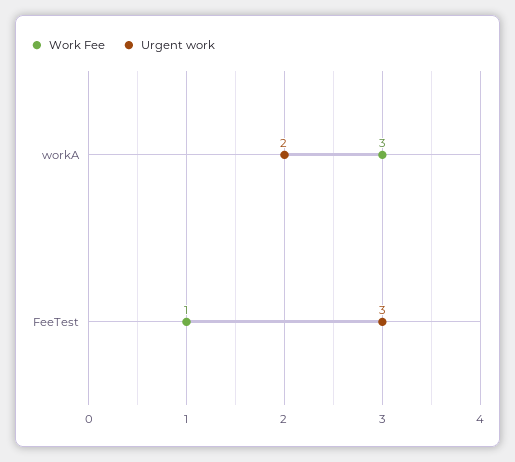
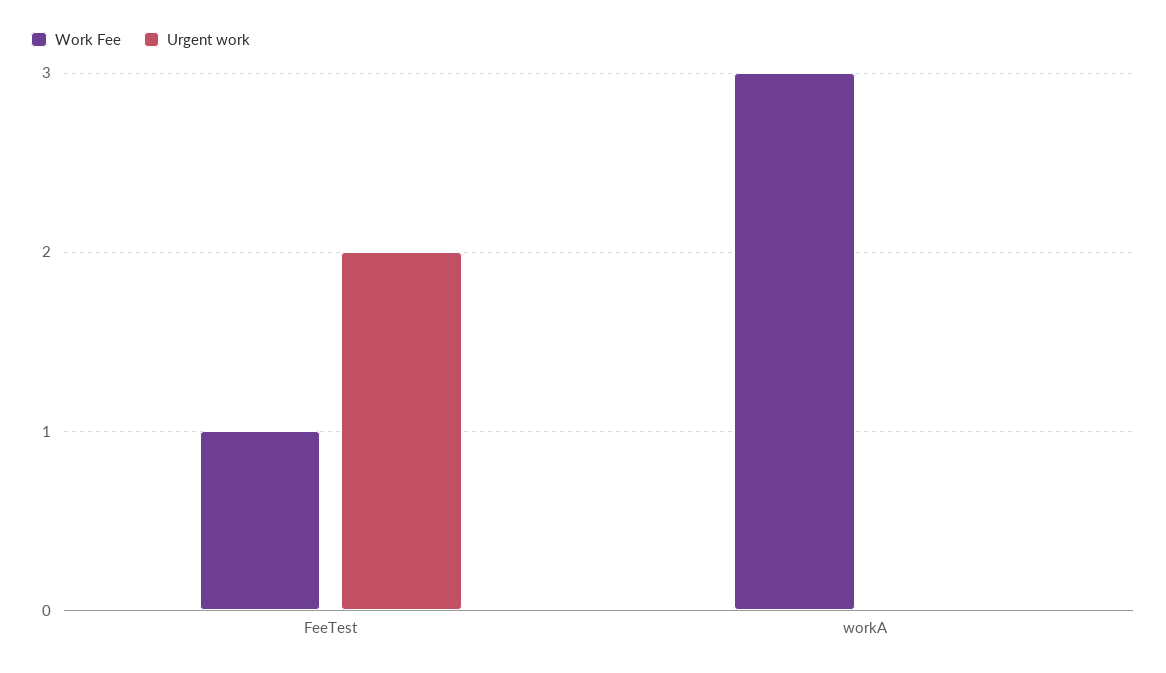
  {
    "Work Fee": {
      "workA": 3,
      "FeeTest": 1
    },
    "Urgent work": {
-     "workA": 2,
+     "workA": 0,
-     "FeeTest": 3
+     "FeeTest": 2
    }
  }

